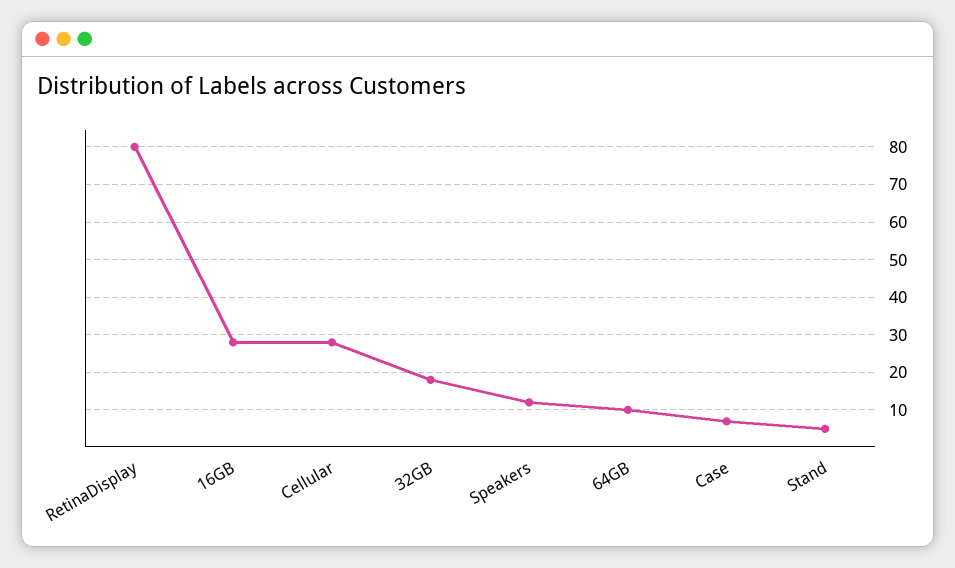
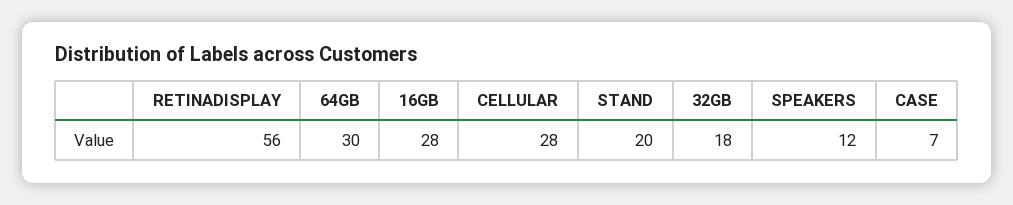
  {
-   "RetinaDisplay": 80,
+   "RetinaDisplay": 56,
    "16GB": 28,
    "Cellular": 28,
    "32GB": 18,
    "Speakers": 12,
-   "64GB": 10,
+   "64GB": 30,
    "Case": 7,
-   "Stand": 5
+   "Stand": 20
  }

